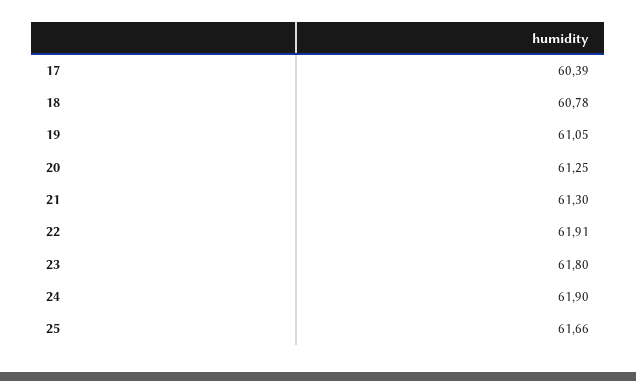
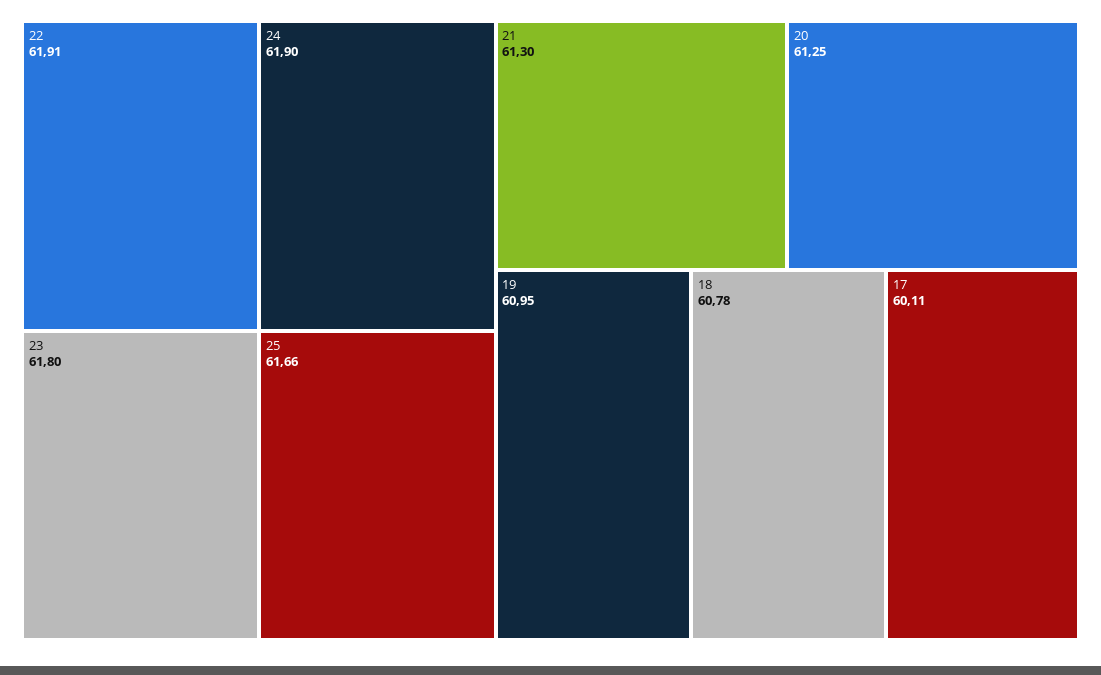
  {
-   "17": 60.39,
+   "17": 60.11,
    "18": 60.78,
-   "19": 61.05,
+   "19": 60.95,
    "20": 61.25,
    "21": 61.3,
    "22": 61.91,
    "23": 61.8,
    "24": 61.9,
    "25": 61.66
  }

